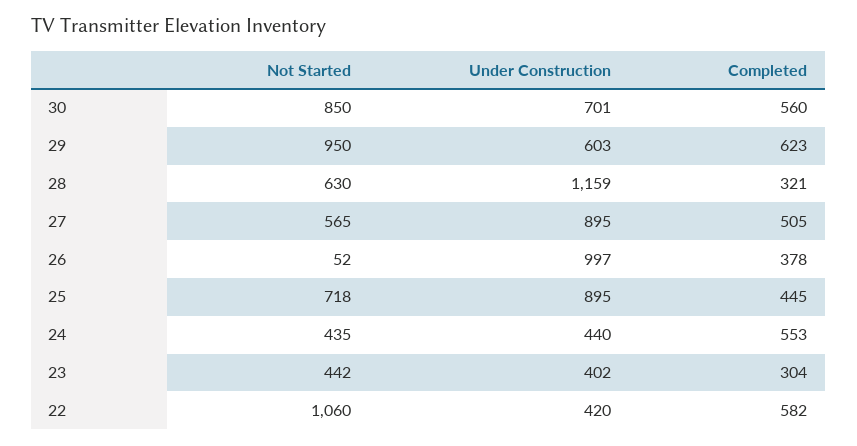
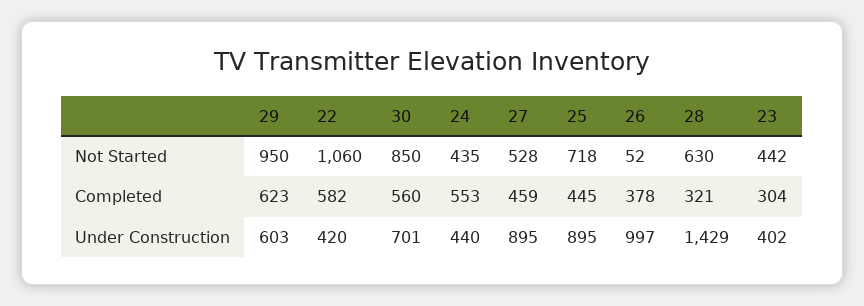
  {
    "Not Started": {
      "30": 850,
      "29": 950,
      "28": 630,
-     "27": 565,
+     "27": 528,
      "26": 52,
      "25": 718,
      "24": 435,
      "23": 442,
      "22": 1060
    },
    "Under Construction": {
      "30": 701,
      "29": 603,
-     "28": 1159,
+     "28": 1429,
      "27": 895,
      "26": 997,
      "25": 895,
      "24": 440,
      "23": 402,
      "22": 420
    },
    "Completed": {
      "30": 560,
      "29": 623,
      "28": 321,
-     "27": 505,
+     "27": 459,
      "26": 378,
      "25": 445,
      "24": 553,
      "23": 304,
      "22": 582
    }
  }

